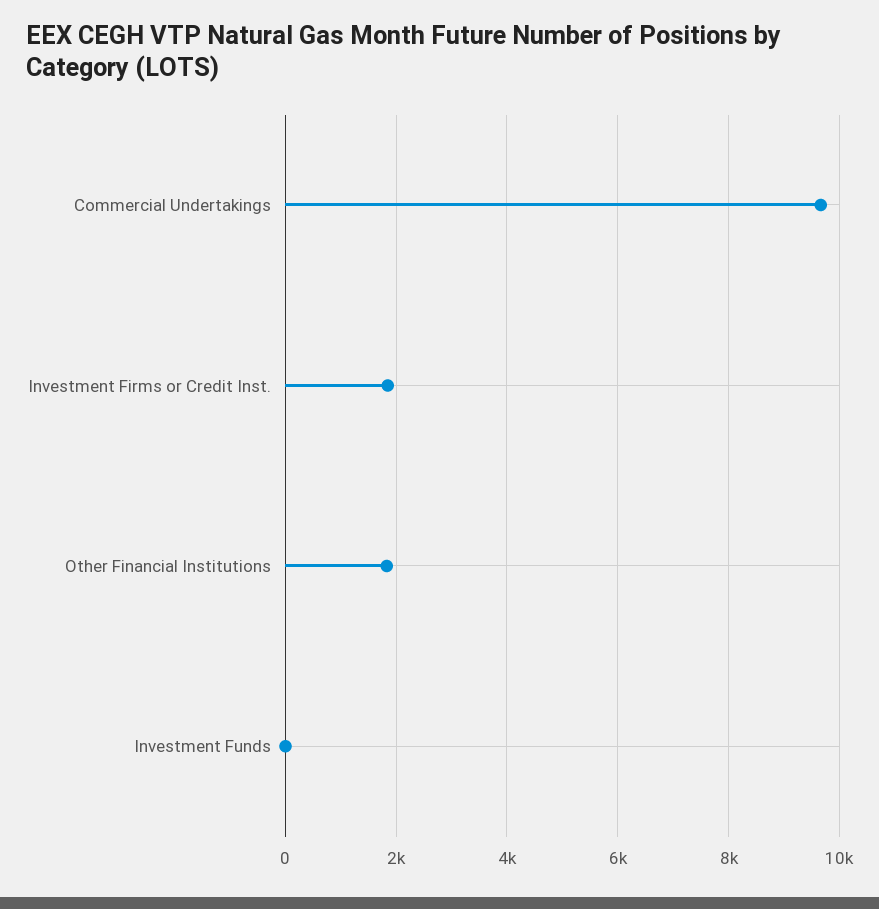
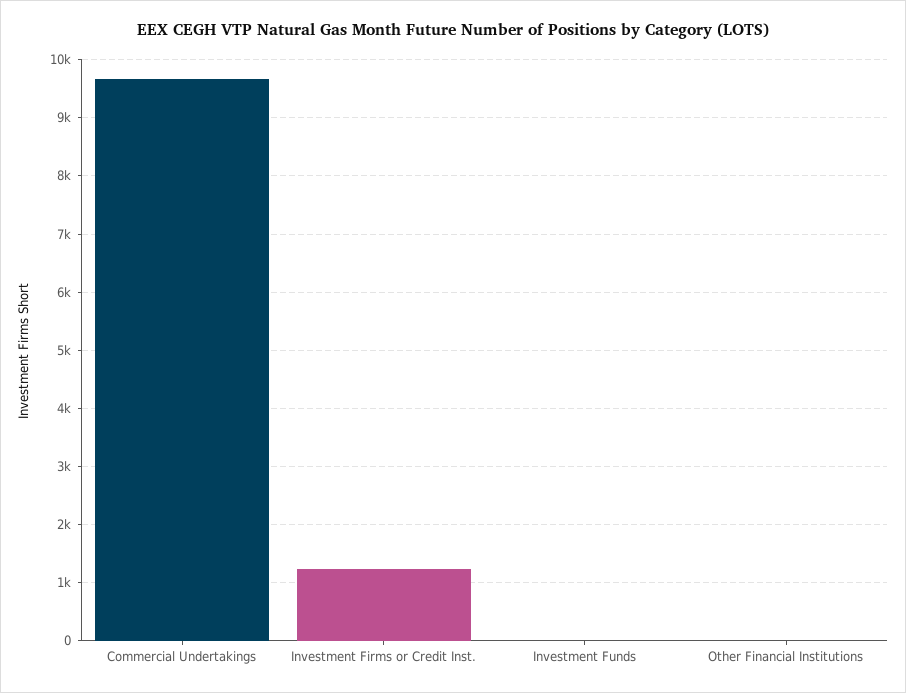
  {
    "Commercial Undertakings": 9600,
-   "Investment Firms or Credit Inst.": 1800,
+   "Investment Firms or Credit Inst.": 1200,
-   "Other Financial Institutions": 1800,
+   "Other Financial Institutions": 0,
    "Investment Funds": 0
  }

